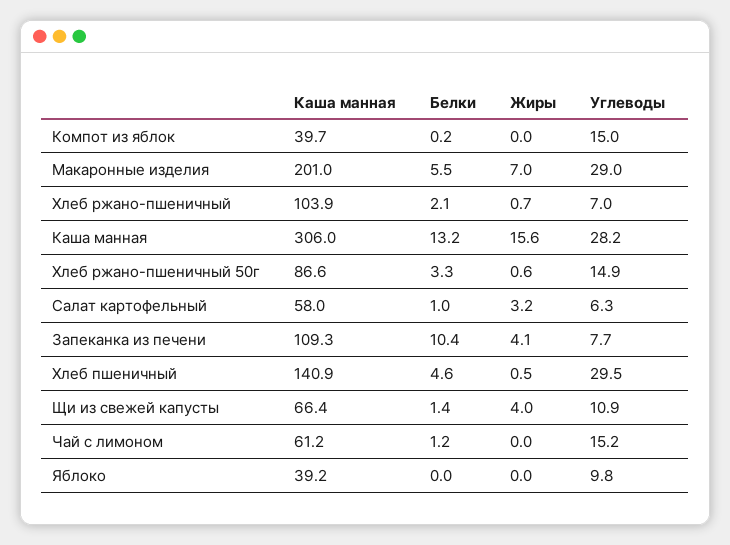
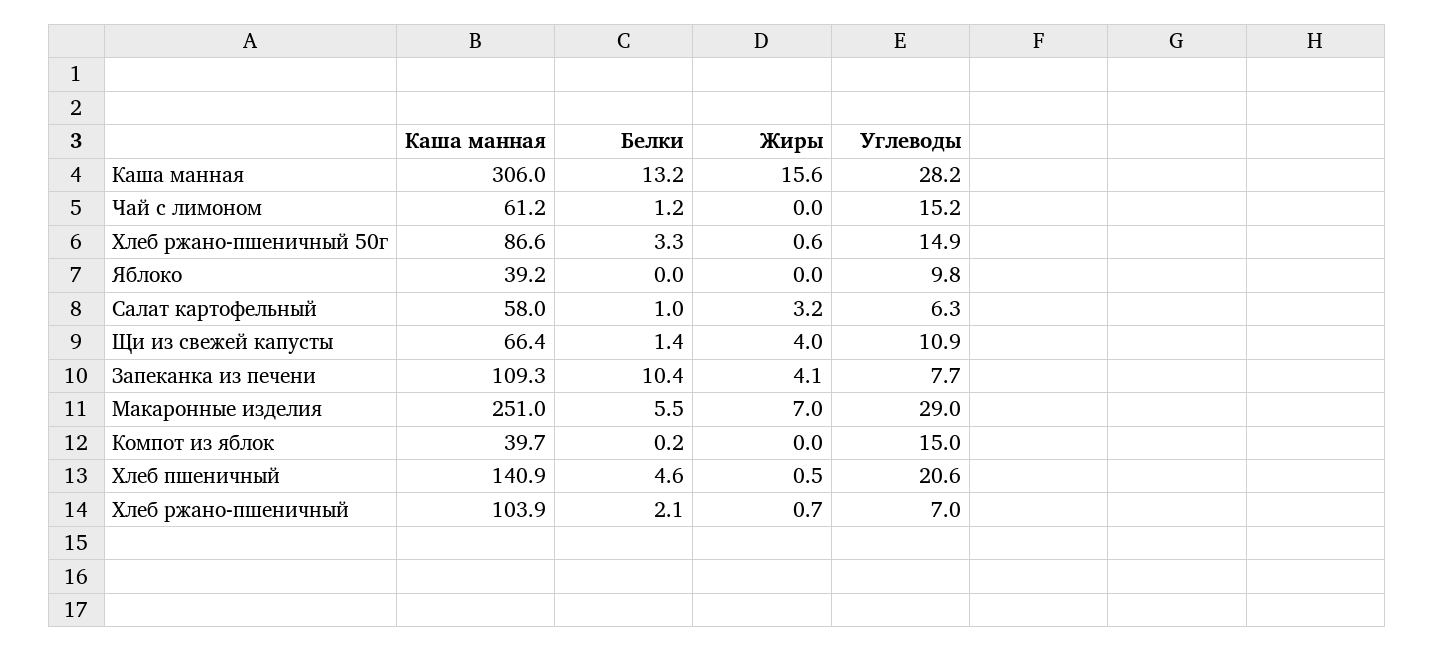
  {
    "Каша манная": {
      "Компот из яблок": 39.7,
-     "Макаронные изделия": 201,
+     "Макаронные изделия": 251,
      "Хлеб ржано-пшеничный": 103.9,
      "Каша манная": 306,
      "Хлеб ржано-пшеничный 50г": 86.6,
      "Салат картофельный": 58,
      "Запеканка из печени": 109.3,
      "Хлеб пшеничный": 140.9,
      "Щи из свежей капусты": 66.4,
      "Чай с лимоном": 61.2,
      "Яблоко": 39.2
    },
    "Белки": {
      "Компот из яблок": 0.2,
      "Макаронные изделия": 5.5,
      "Хлеб ржано-пшеничный": 2.1,
      "Каша манная": 13.2,
      "Хлеб ржано-пшеничный 50г": 3.3,
      "Салат картофельный": 1,
      "Запеканка из печени": 10.4,
      "Хлеб пшеничный": 4.6,
      "Щи из свежей капусты": 1.4,
      "Чай с лимоном": 1.2,
      "Яблоко": 0
    },
    "Жиры": {
      "Компот из яблок": 0,
      "Макаронные изделия": 7,
      "Хлеб ржано-пшеничный": 0.7,
      "Каша манная": 15.6,
      "Хлеб ржано-пшеничный 50г": 0.6,
      "Салат картофельный": 3.2,
      "Запеканка из печени": 4.1,
      "Хлеб пшеничный": 0.5,
      "Щи из свежей капусты": 4,
      "Чай с лимоном": 0,
      "Яблоко": 0
    },
    "Углеводы": {
      "Компот из яблок": 15,
      "Макаронные изделия": 29,
      "Хлеб ржано-пшеничный": 7,
      "Каша манная": 28.2,
      "Хлеб ржано-пшеничный 50г": 14.9,
      "Салат картофельный": 6.3,
      "Запеканка из печени": 7.7,
-     "Хлеб пшеничный": 29.5,
+     "Хлеб пшеничный": 20.6,
      "Щи из свежей капусты": 10.9,
      "Чай с лимоном": 15.2,
      "Яблоко": 9.8
    }
  }

